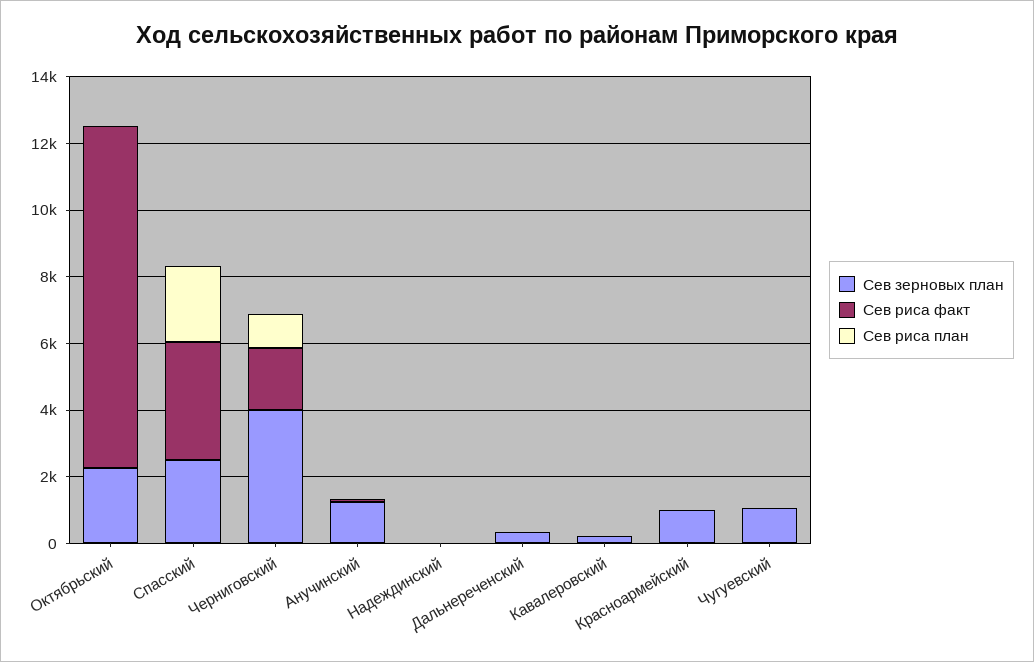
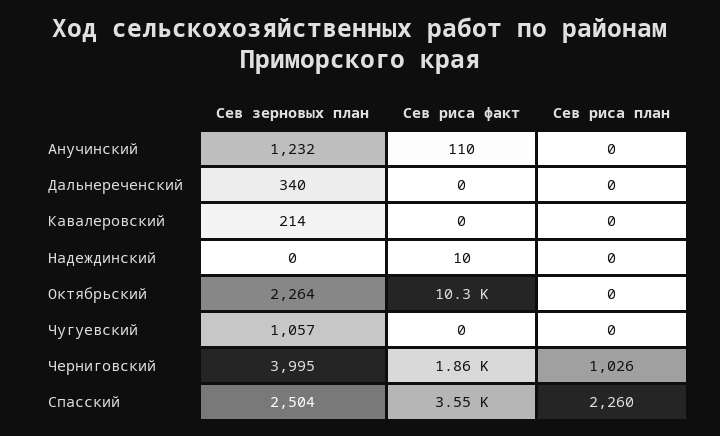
  {
    "Сев зерновых план": {
      "Октябрьский": 2264,
      "Спасский": 2504,
      "Черниговский": 3995,
      "Анучинский": 1232,
      "Надеждинский": 0,
      "Дальнереченский": 340,
      "Кавалеровский": 214,
-     "Красноармейский": 1000,
      "Чугуевский": 1057
    },
    "Сев риса факт": {
      "Октябрьский": 10300,
      "Спасский": 3550,
      "Черниговский": 1860,
      "Анучинский": 110,
      "Надеждинский": 10,
      "Дальнереченский": 0,
      "Кавалеровский": 0,
-     "Красноармейский": 0,
      "Чугуевский": 0
    },
    "Сев риса план": {
      "Октябрьский": 0,
      "Спасский": 2260,
      "Черниговский": 1026,
      "Анучинский": 0,
      "Надеждинский": 0,
      "Дальнереченский": 0,
      "Кавалеровский": 0,
-     "Красноармейский": 0,
      "Чугуевский": 0
    }
  }

